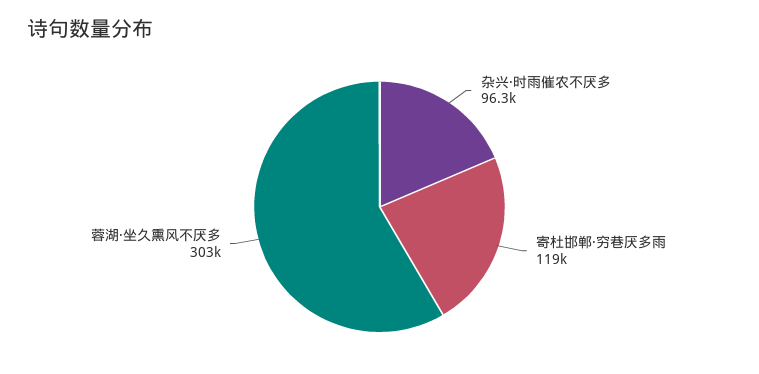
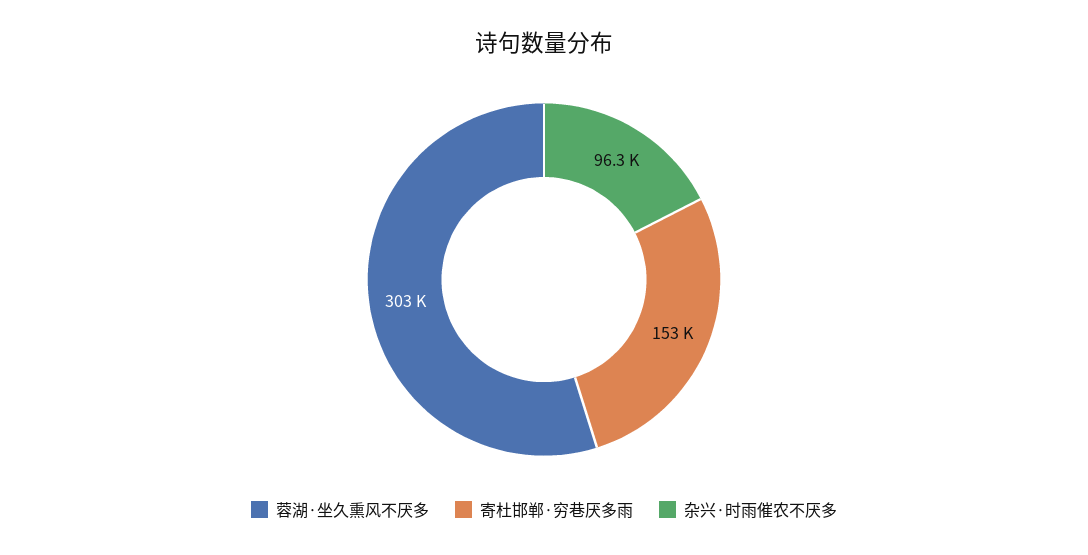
  {
    "杂兴·时雨催农不厌多": 96300,
-   "寄杜邯郸·穷巷厌多雨": 119000,
+   "寄杜邯郸·穷巷厌多雨": 153000,
    "蓉湖·坐久熏风不厌多": 303000
  }

